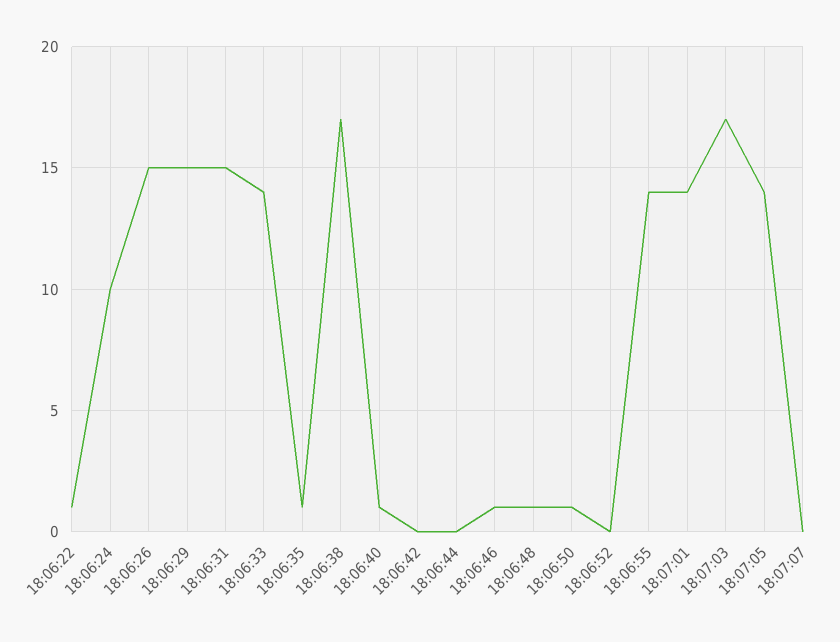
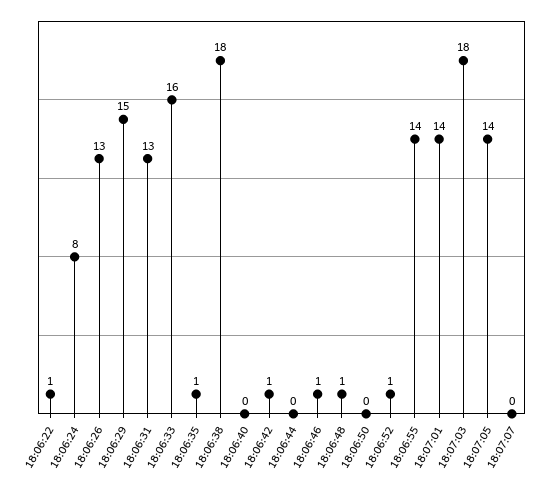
  {
    "18:06:22": 1,
-   "18:06:24": 10,
+   "18:06:24": 8,
-   "18:06:26": 15,
+   "18:06:26": 13,
    "18:06:29": 15,
-   "18:06:31": 15,
+   "18:06:31": 13,
-   "18:06:33": 14,
+   "18:06:33": 16,
    "18:06:35": 1,
-   "18:06:38": 17,
+   "18:06:38": 18,
-   "18:06:40": 1,
+   "18:06:40": 0,
-   "18:06:42": 0,
+   "18:06:42": 1,
    "18:06:44": 0,
    "18:06:46": 1,
    "18:06:48": 1,
-   "18:06:50": 1,
+   "18:06:50": 0,
-   "18:06:52": 0,
+   "18:06:52": 1,
    "18:06:55": 14,
    "18:07:01": 14,
-   "18:07:03": 17,
+   "18:07:03": 18,
    "18:07:05": 14,
    "18:07:07": 0
  }

